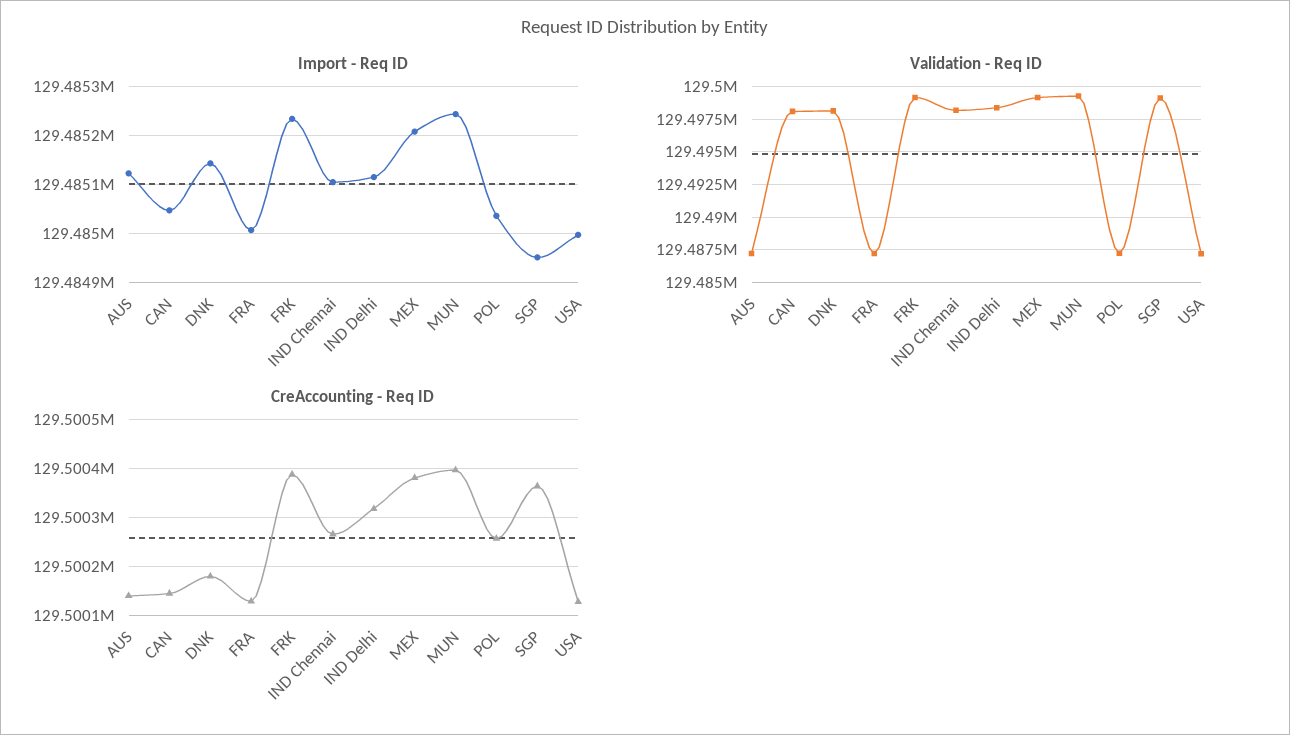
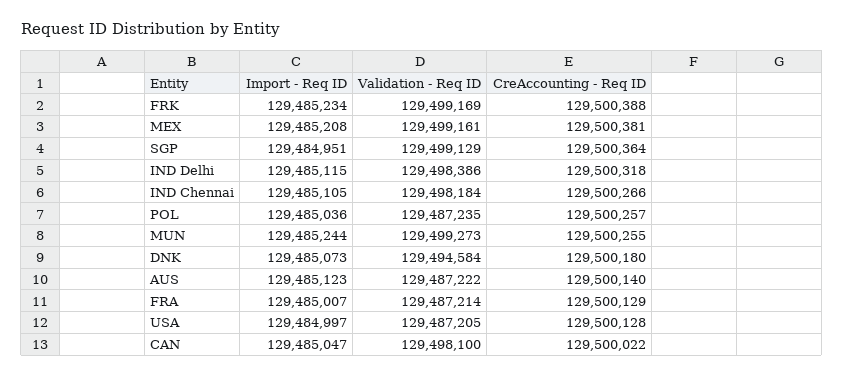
  {
    "Import - Req ID": {
      "AUS": 129485123,
      "CAN": 129485047,
-     "DNK": 129485140,
+     "DNK": 129485073,
      "FRA": 129485007,
      "FRK": 129485234,
      "IND Chennai": 129485105,
      "IND Delhi": 129485115,
      "MEX": 129485208,
      "MUN": 129485244,
      "POL": 129485036,
      "SGP": 129484951,
      "USA": 129484997
    },
    "Validation - Req ID": {
      "AUS": 129487222,
      "CAN": 129498100,
-     "DNK": 129498000,
+     "DNK": 129494584,
      "FRA": 129487214,
      "FRK": 129499169,
      "IND Chennai": 129498184,
      "IND Delhi": 129498386,
      "MEX": 129499161,
      "MUN": 129499273,
      "POL": 129487235,
      "SGP": 129499129,
      "USA": 129487205
    },
    "CreAccounting - Req ID": {
      "AUS": 129500140,
-     "CAN": 129500140,
+     "CAN": 129500022,
      "DNK": 129500180,
      "FRA": 129500129,
      "FRK": 129500388,
      "IND Chennai": 129500266,
      "IND Delhi": 129500318,
      "MEX": 129500381,
-     "MUN": 129500400,
+     "MUN": 129500255,
      "POL": 129500257,
      "SGP": 129500364,
      "USA": 129500128
    }
  }

